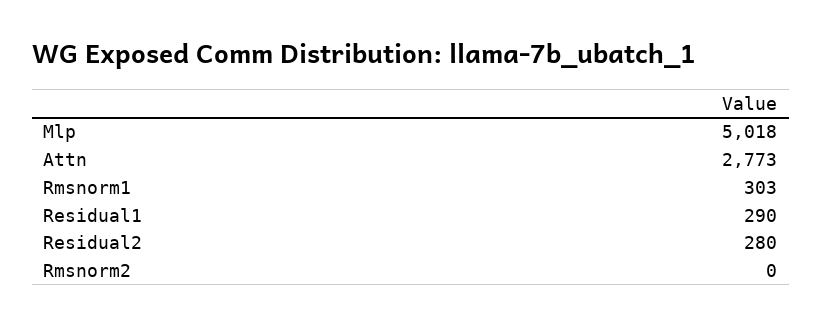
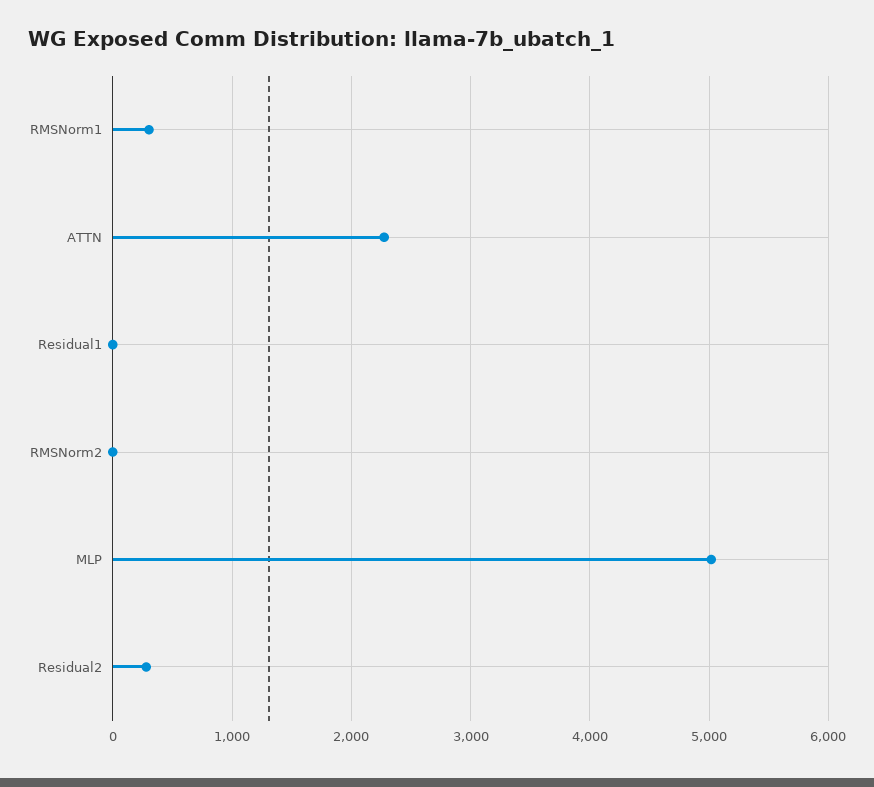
  {
    "Mlp": 5018,
-   "Attn": 2773,
+   "Attn": 2300,
    "Rmsnorm1": 303,
-   "Residual1": 290,
+   "Residual1": 0,
    "Residual2": 280,
    "Rmsnorm2": 0
  }

